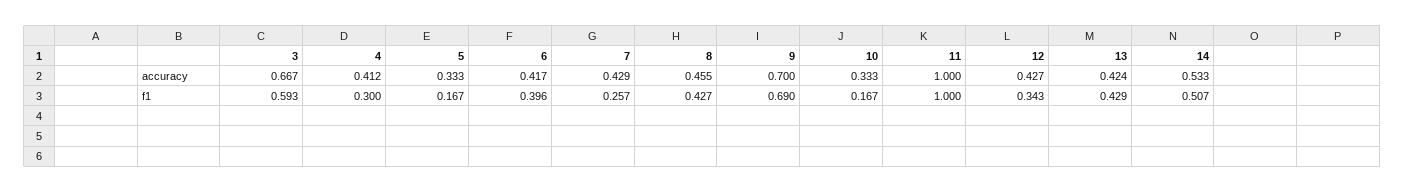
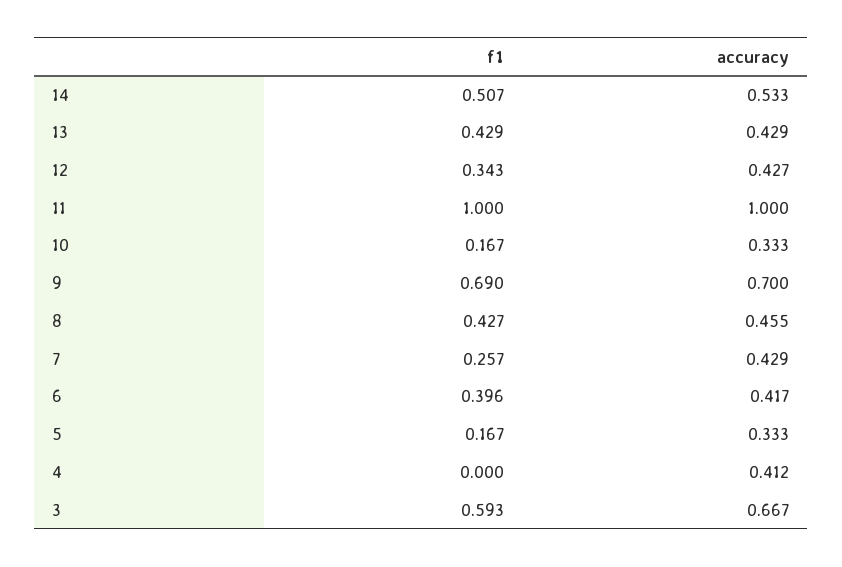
  {
    "3": {
      "accuracy": 0.667,
      "f1": 0.593
    },
    "4": {
      "accuracy": 0.412,
-     "f1": 0.3
+     "f1": 0
    },
    "5": {
      "accuracy": 0.333,
      "f1": 0.167
    },
    "6": {
      "accuracy": 0.417,
      "f1": 0.396
    },
    "7": {
      "accuracy": 0.429,
      "f1": 0.257
    },
    "8": {
      "accuracy": 0.455,
      "f1": 0.427
    },
    "9": {
      "accuracy": 0.7,
      "f1": 0.69
    },
    "10": {
      "accuracy": 0.333,
      "f1": 0.167
    },
    "11": {
      "accuracy": 1,
      "f1": 1
    },
    "12": {
      "accuracy": 0.427,
      "f1": 0.343
    },
    "13": {
-     "accuracy": 0.424,
+     "accuracy": 0.429,
      "f1": 0.429
    },
    "14": {
      "accuracy": 0.533,
      "f1": 0.507
    }
  }

